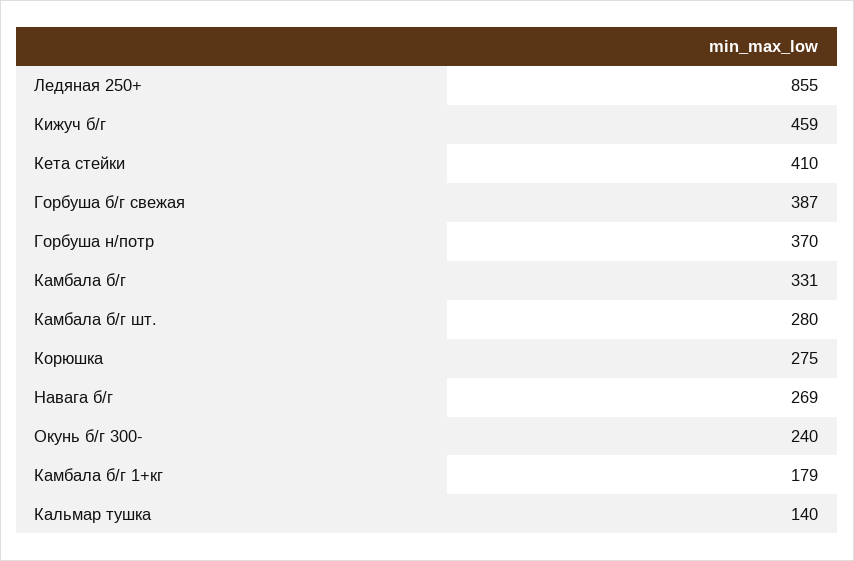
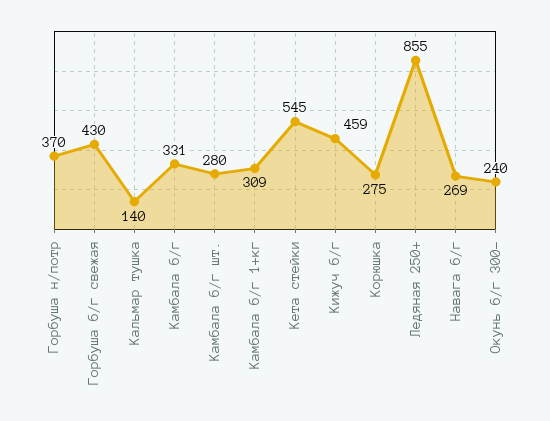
  {
    "Ледяная 250+": 855,
    "Кижуч б/г": 459,
-   "Кета стейки": 410,
+   "Кета стейки": 545,
-   "Горбуша б/г свежая": 387,
+   "Горбуша б/г свежая": 430,
    "Горбуша н/потр": 370,
    "Камбала б/г": 331,
    "Камбала б/г шт.": 280,
    "Корюшка": 275,
    "Навага б/г": 269,
    "Окунь б/г 300-": 240,
-   "Камбала б/г 1+кг": 179,
+   "Камбала б/г 1+кг": 309,
    "Кальмар тушка": 140
  }

